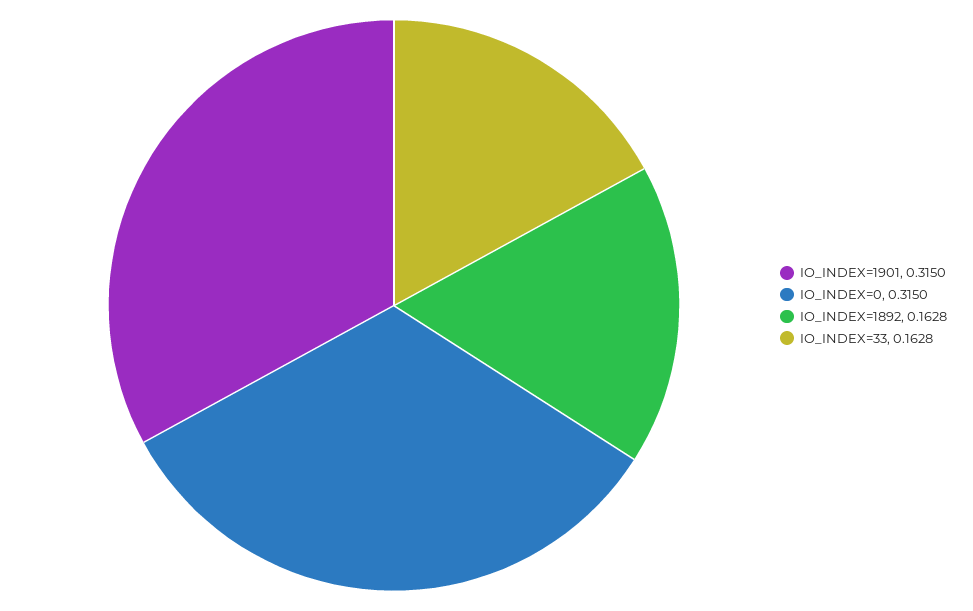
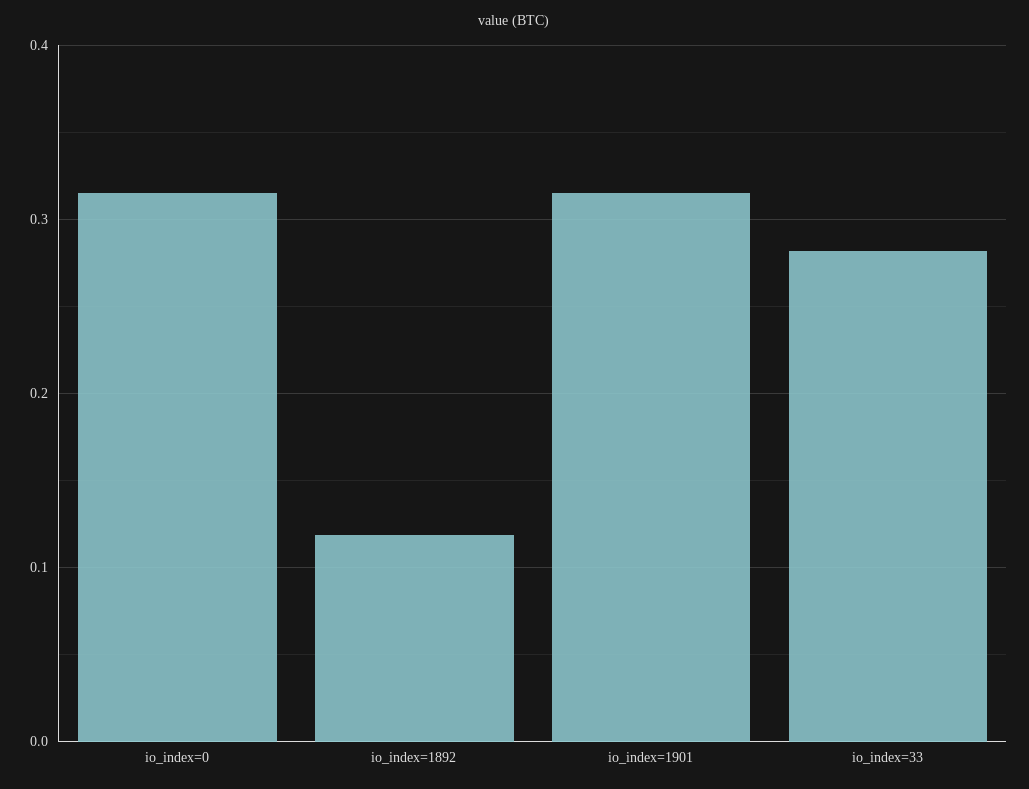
  {
    "IO_INDEX=1901": 0.315,
    "IO_INDEX=0": 0.315,
-   "IO_INDEX=1892": 0.1628,
+   "IO_INDEX=1892": 0.12,
-   "IO_INDEX=33": 0.1628
+   "IO_INDEX=33": 0.28
  }

